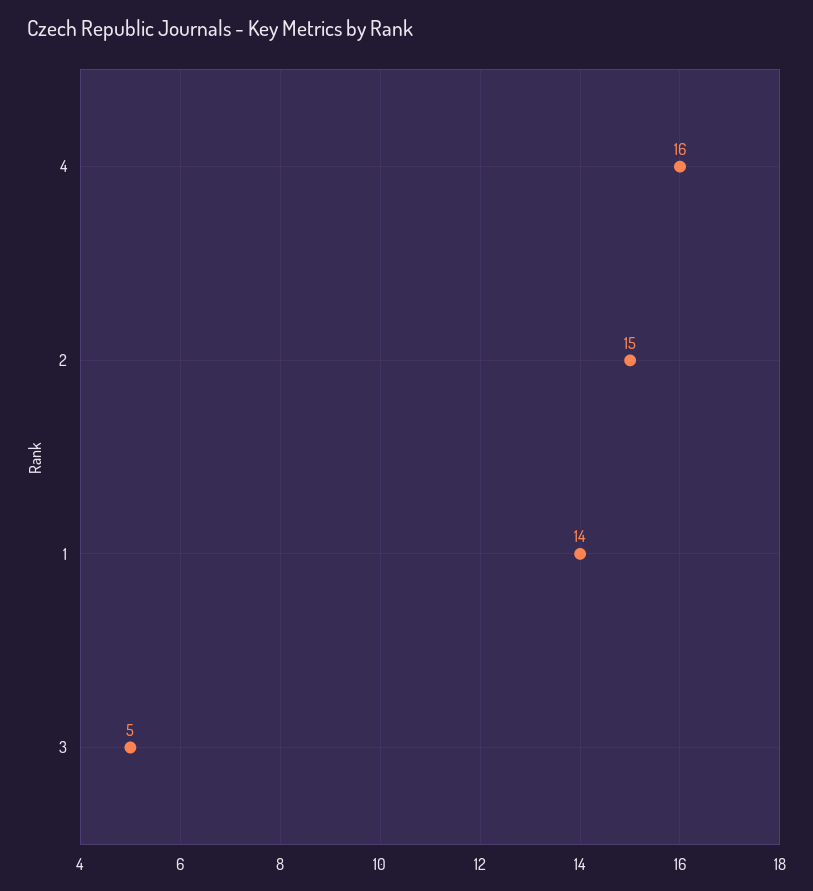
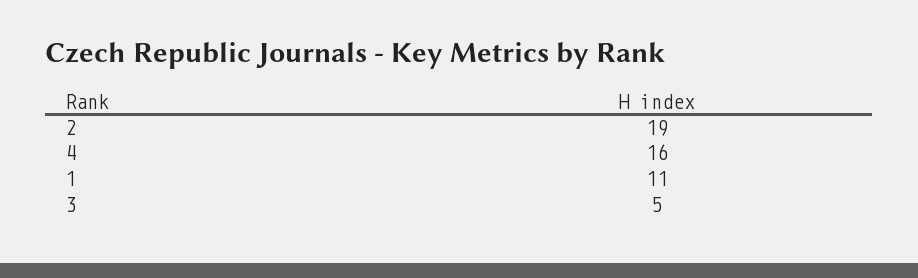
  {
    "4": 16,
-   "2": 15,
+   "2": 19,
-   "1": 14,
+   "1": 11,
    "3": 5
  }

